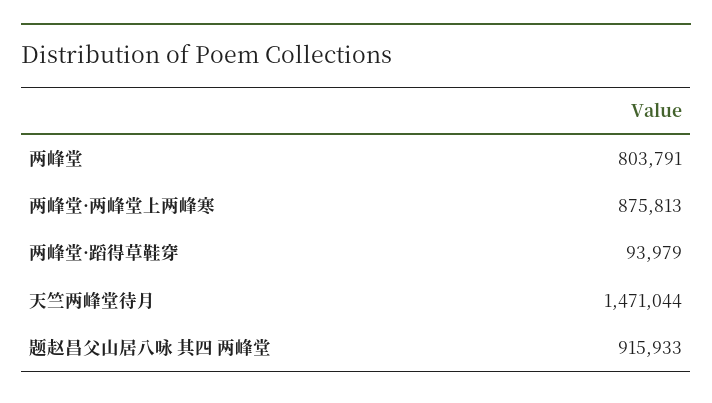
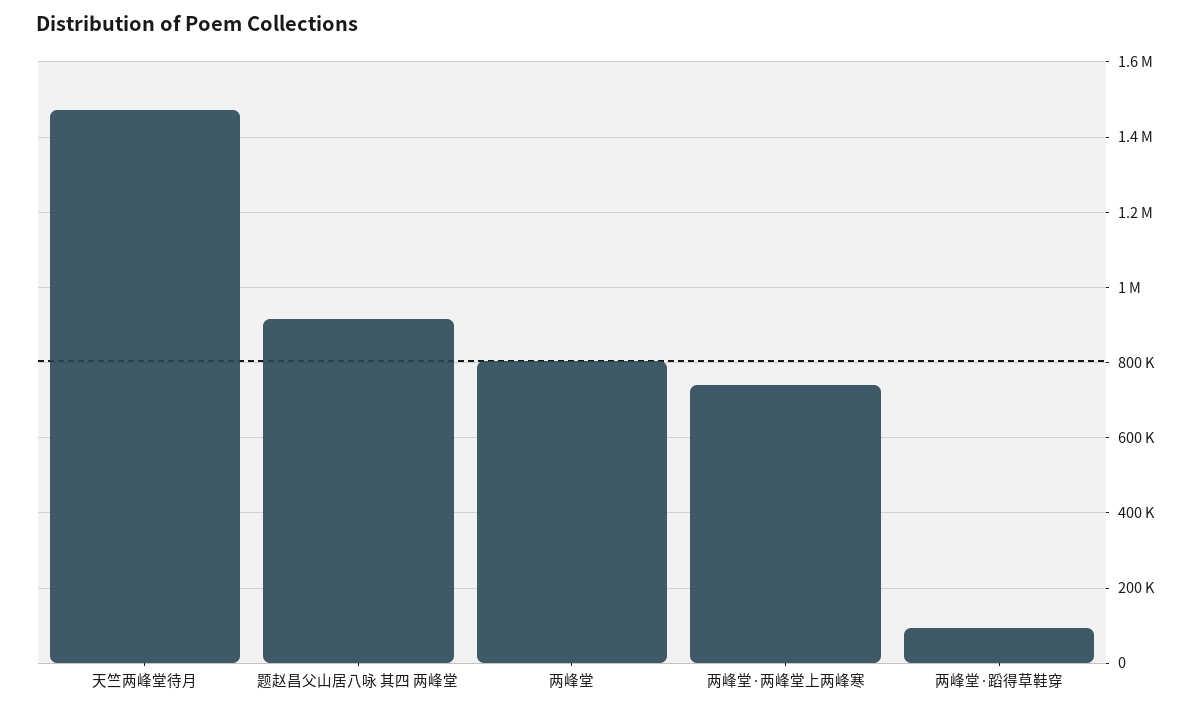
  {
    "两峰堂": 803791,
-   "两峰堂·两峰堂上两峰寒": 875813,
+   "两峰堂·两峰堂上两峰寒": 740000,
    "两峰堂·蹈得草鞋穿": 93979,
    "天竺两峰堂待月": 1471044,
    "题赵昌父山居八咏 其四 两峰堂": 915933
  }

